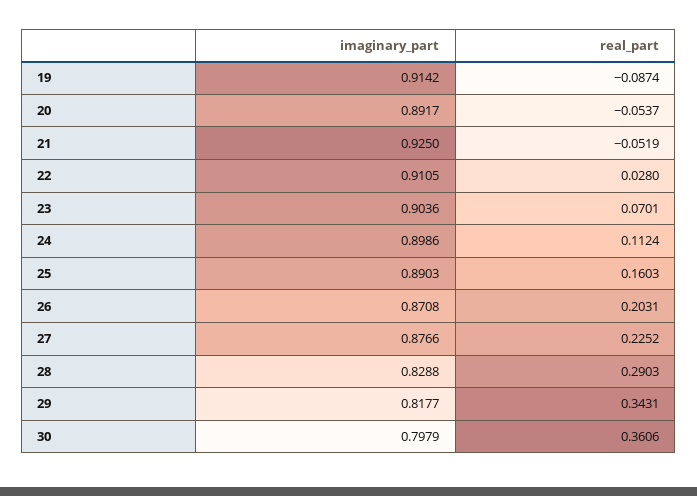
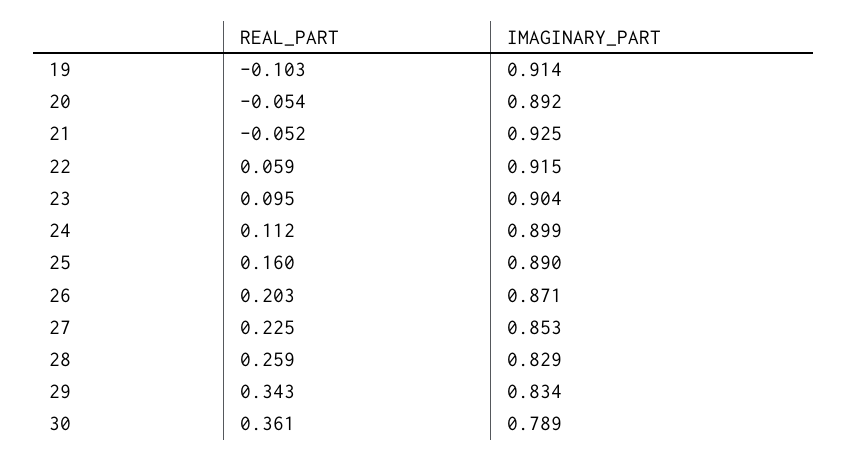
  {
    "imaginary_part": {
      "19": 0.9142,
      "20": 0.8917,
      "21": 0.925,
-     "22": 0.9105,
+     "22": 0.915,
      "23": 0.9036,
      "24": 0.8986,
      "25": 0.8903,
      "26": 0.8708,
-     "27": 0.8766,
+     "27": 0.853,
      "28": 0.8288,
-     "29": 0.8177,
+     "29": 0.834,
-     "30": 0.7979
+     "30": 0.789
    },
    "real_part": {
-     "19": -0.0874,
+     "19": -0.103,
      "20": -0.0537,
      "21": -0.0519,
-     "22": 0.028,
+     "22": 0.059,
-     "23": 0.0701,
+     "23": 0.095,
      "24": 0.1124,
      "25": 0.1603,
      "26": 0.2031,
      "27": 0.2252,
-     "28": 0.2903,
+     "28": 0.259,
      "29": 0.3431,
      "30": 0.3606
    }
  }

